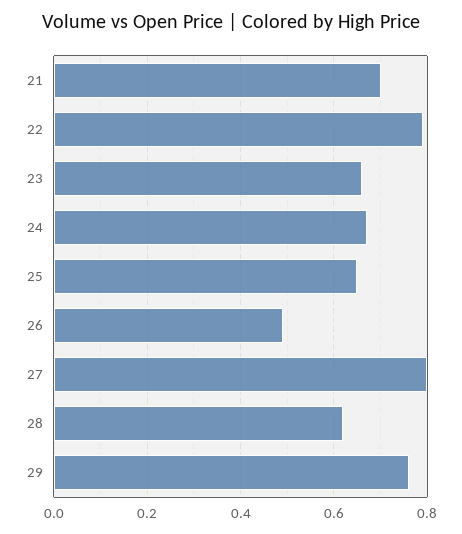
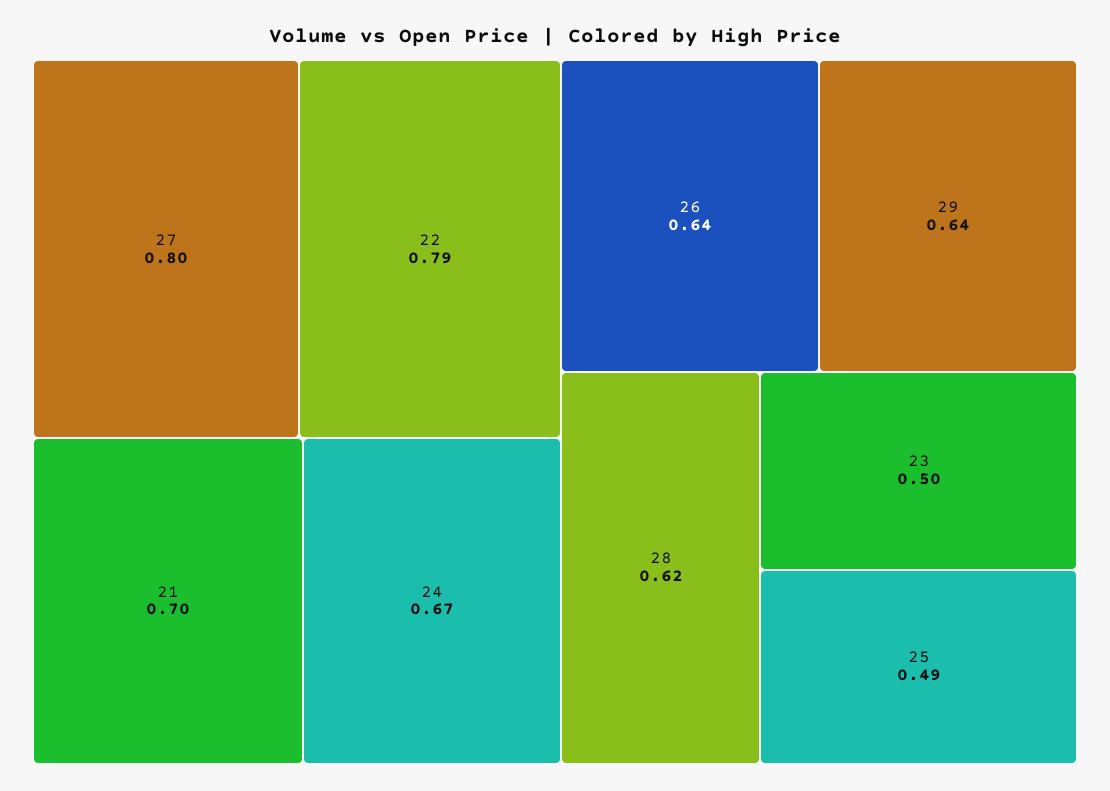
  {
    "21": 0.7,
    "22": 0.79,
-   "23": 0.65,
+   "23": 0.5,
    "24": 0.67,
-   "25": 0.65,
+   "25": 0.49,
-   "26": 0.5,
+   "26": 0.64,
    "27": 0.8,
    "28": 0.62,
-   "29": 0.75
+   "29": 0.64
  }

